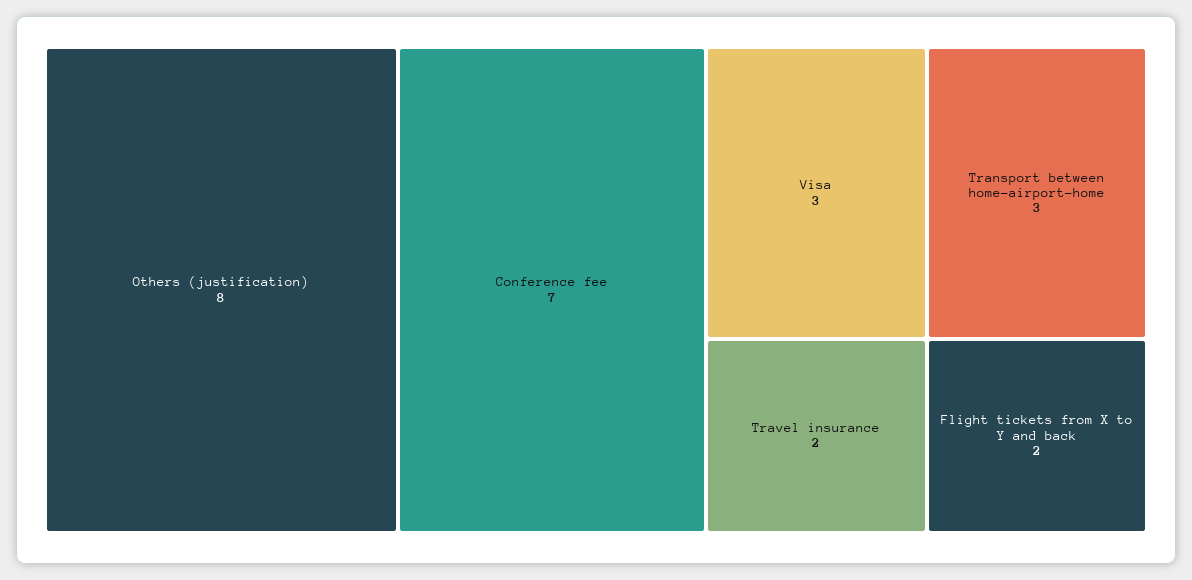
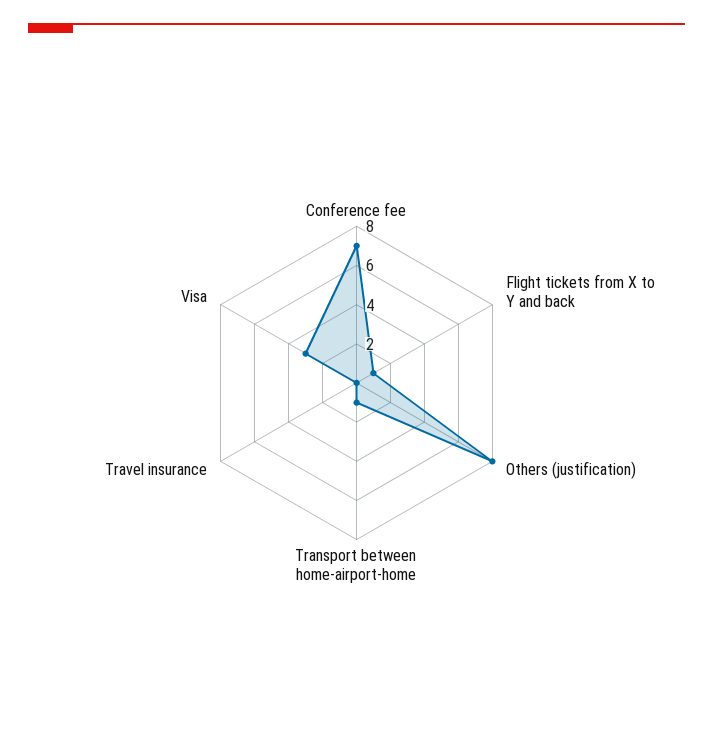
  {
    "Others (justification)": 8,
    "Conference fee": 7,
    "Visa": 3,
-   "Transport between home-airport-home": 3,
+   "Transport between home-airport-home": 1,
-   "Travel insurance": 2,
+   "Travel insurance": 0,
-   "Flight tickets from X to Y and back": 2
+   "Flight tickets from X to Y and back": 1
  }

